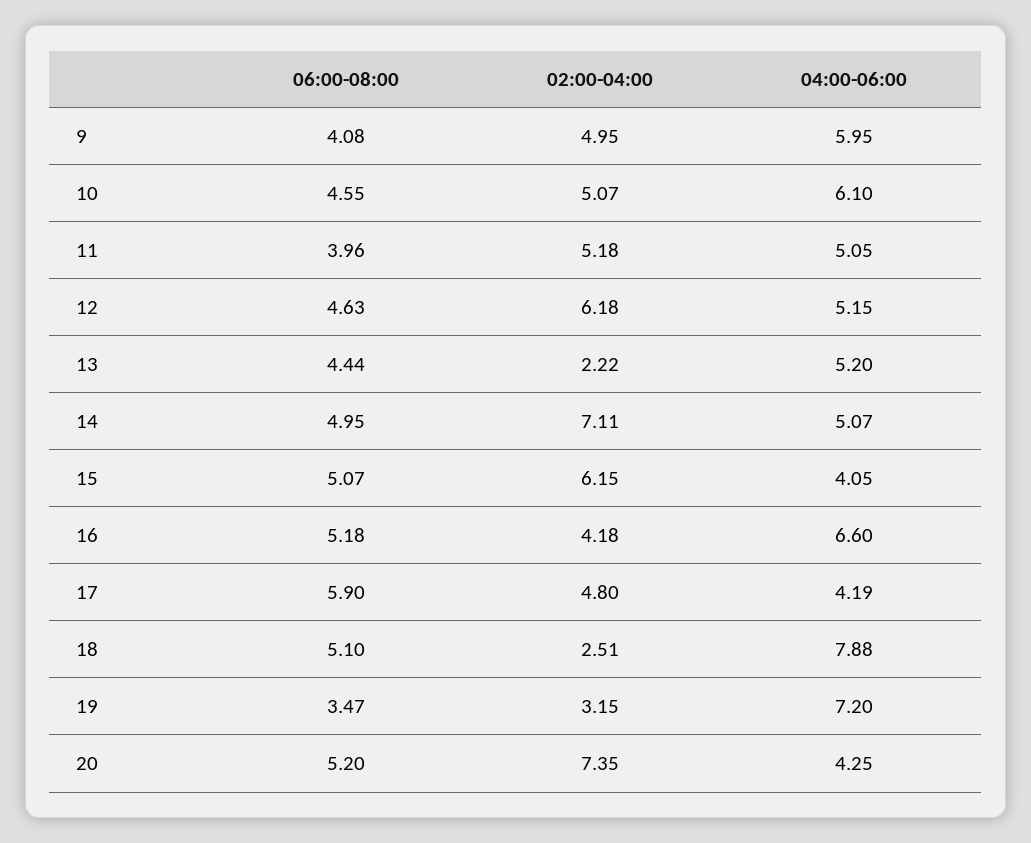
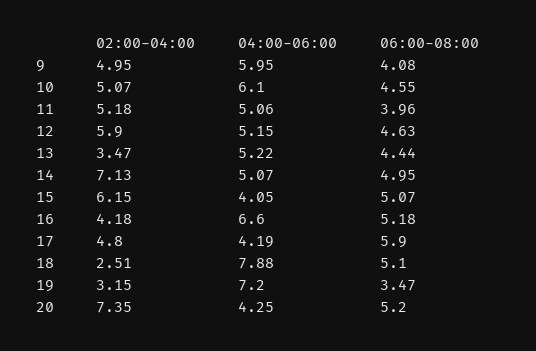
  {
    "06:00-08:00": {
      "9": 4.08,
      "10": 4.55,
      "11": 3.96,
      "12": 4.63,
      "13": 4.44,
      "14": 4.95,
      "15": 5.07,
      "16": 5.18,
      "17": 5.9,
      "18": 5.1,
      "19": 3.47,
      "20": 5.2
    },
    "02:00-04:00": {
      "9": 4.95,
      "10": 5.07,
      "11": 5.18,
-     "12": 6.18,
+     "12": 5.9,
-     "13": 2.22,
+     "13": 3.47,
-     "14": 7.11,
+     "14": 7.13,
      "15": 6.15,
      "16": 4.18,
      "17": 4.8,
      "18": 2.51,
      "19": 3.15,
      "20": 7.35
    },
    "04:00-06:00": {
      "9": 5.95,
      "10": 6.1,
-     "11": 5.05,
+     "11": 5.06,
      "12": 5.15,
-     "13": 5.2,
+     "13": 5.22,
      "14": 5.07,
      "15": 4.05,
      "16": 6.6,
      "17": 4.19,
      "18": 7.88,
      "19": 7.2,
      "20": 4.25
    }
  }

